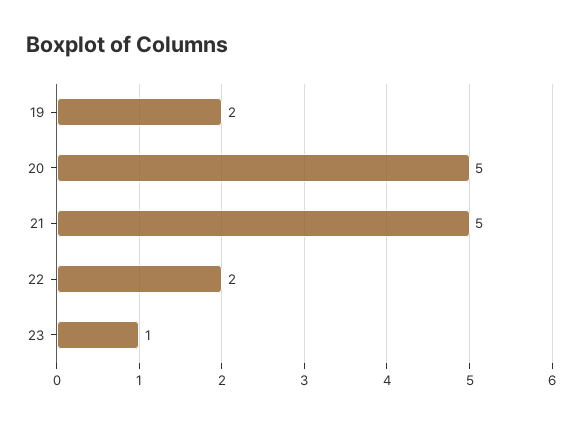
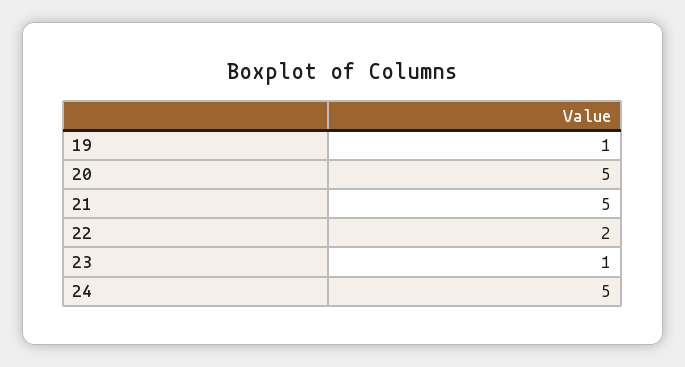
  {
-   "19": 2,
+   "19": 1,
    "20": 5,
    "21": 5,
    "22": 2,
-   "23": 1
+   "23": 1,
+   "24": 5
  }

